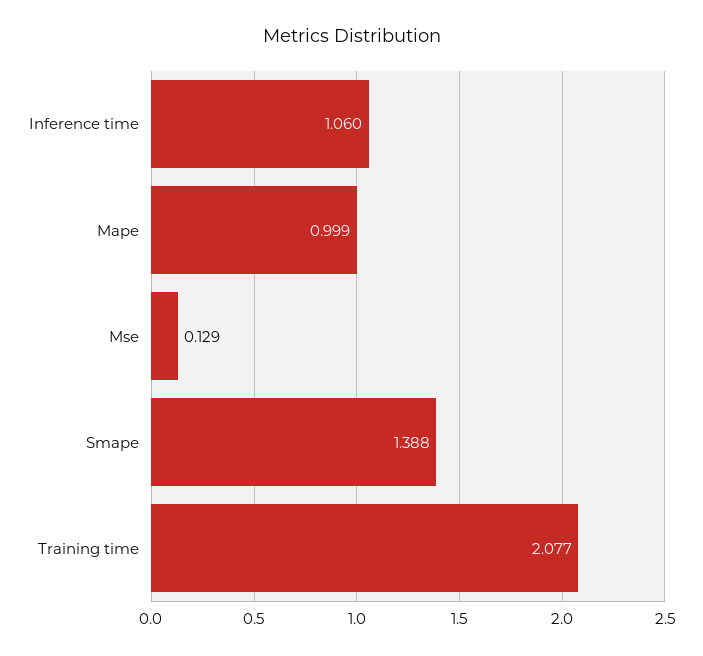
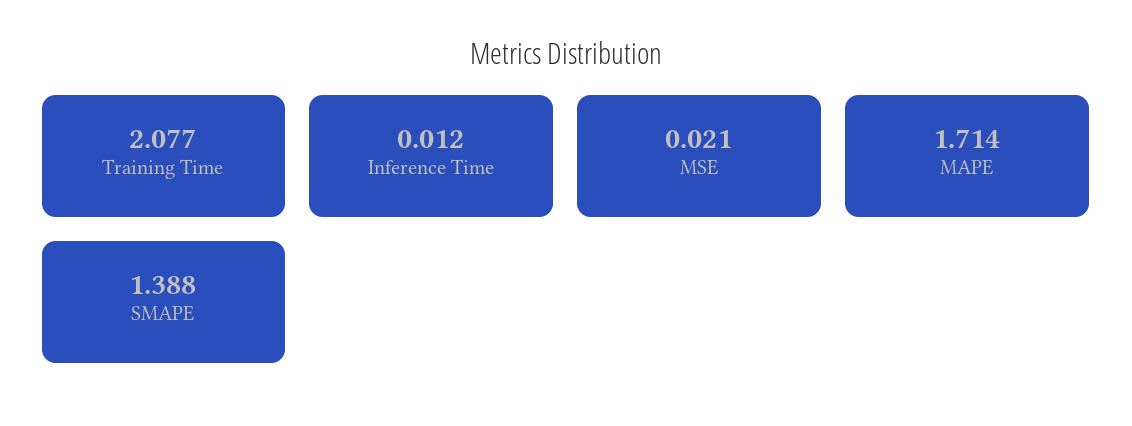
  {
-   "Inference time": 1.06,
+   "Inference time": 0.012,
-   "Mape": 0.999,
+   "Mape": 1.714,
-   "Mse": 0.129,
+   "Mse": 0.021,
    "Smape": 1.388,
    "Training time": 2.077
  }

